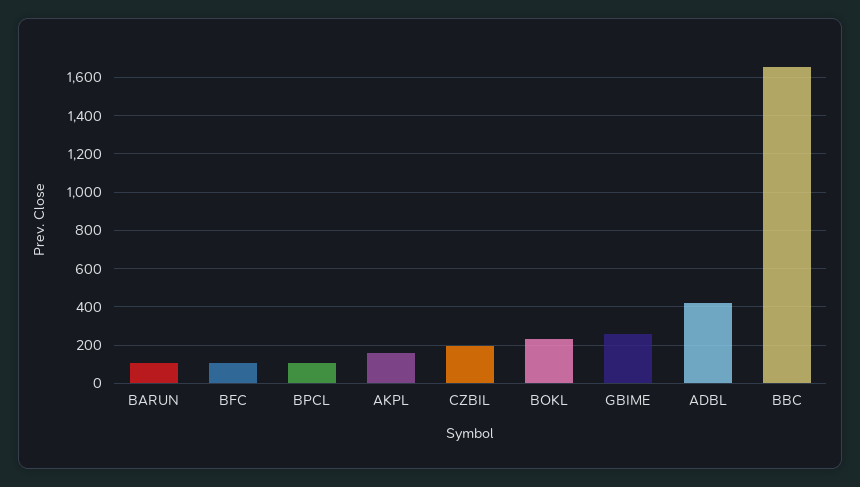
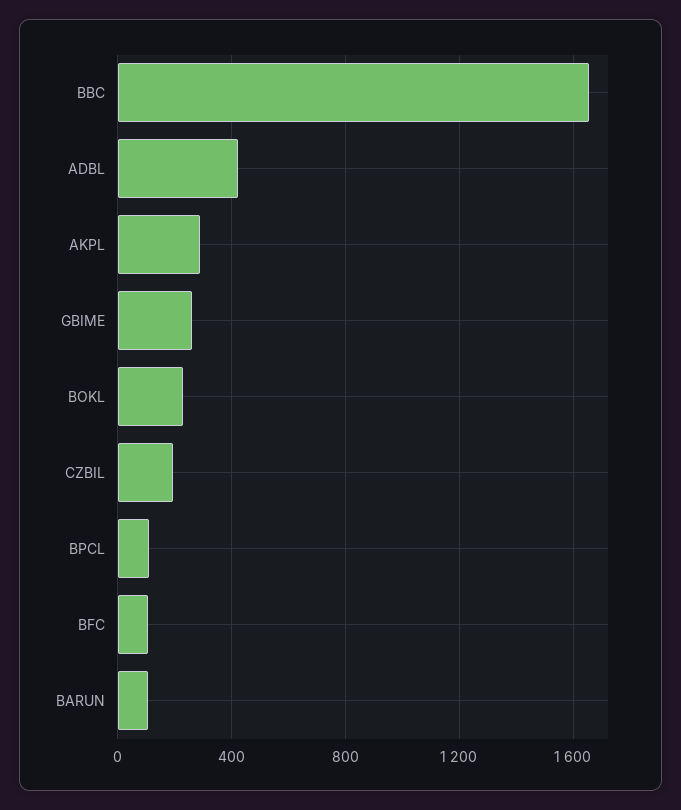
  {
    "BARUN": 100,
    "BFC": 100,
    "BPCL": 100,
-   "AKPL": 150,
+   "AKPL": 300,
    "CZBIL": 200,
    "BOKL": 250,
    "GBIME": 250,
    "ADBL": 400,
    "BBC": 1650
  }

